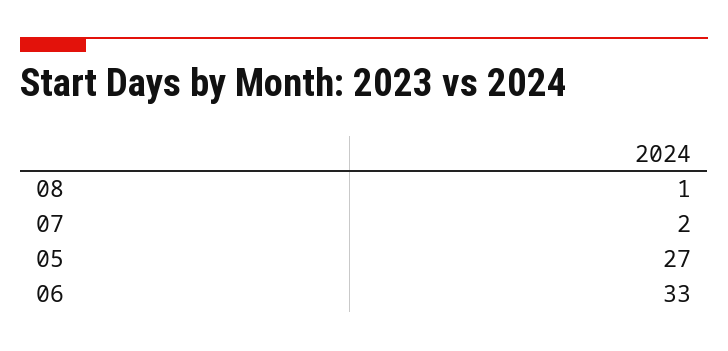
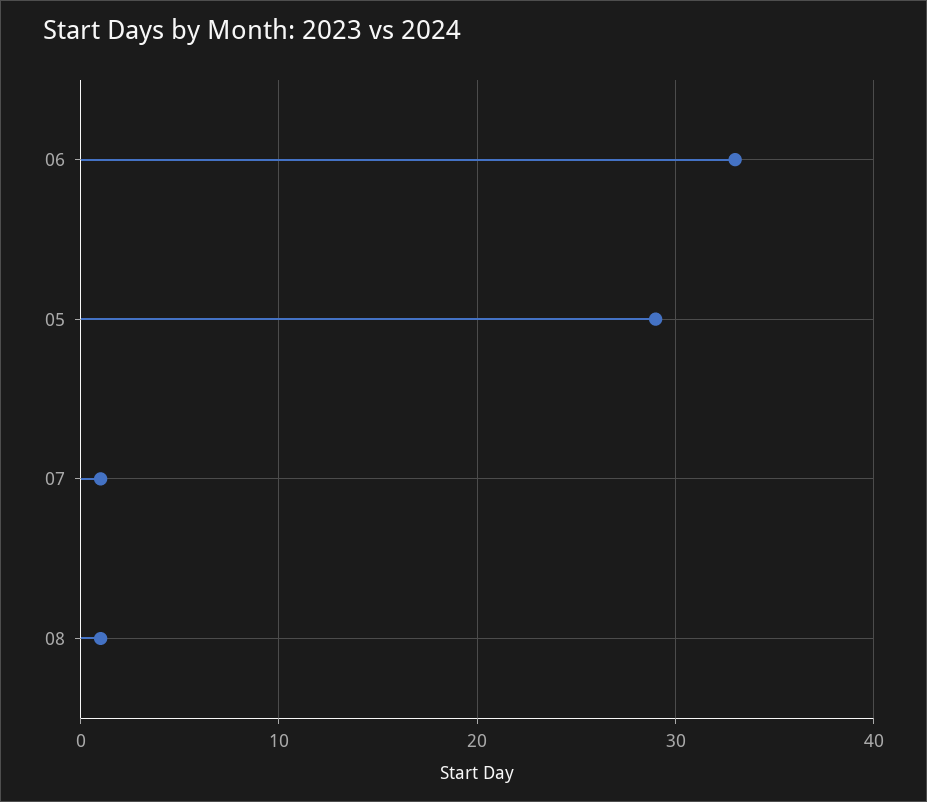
  {
    "08": 1,
-   "07": 2,
+   "07": 1,
-   "05": 27,
+   "05": 29,
    "06": 33
  }

